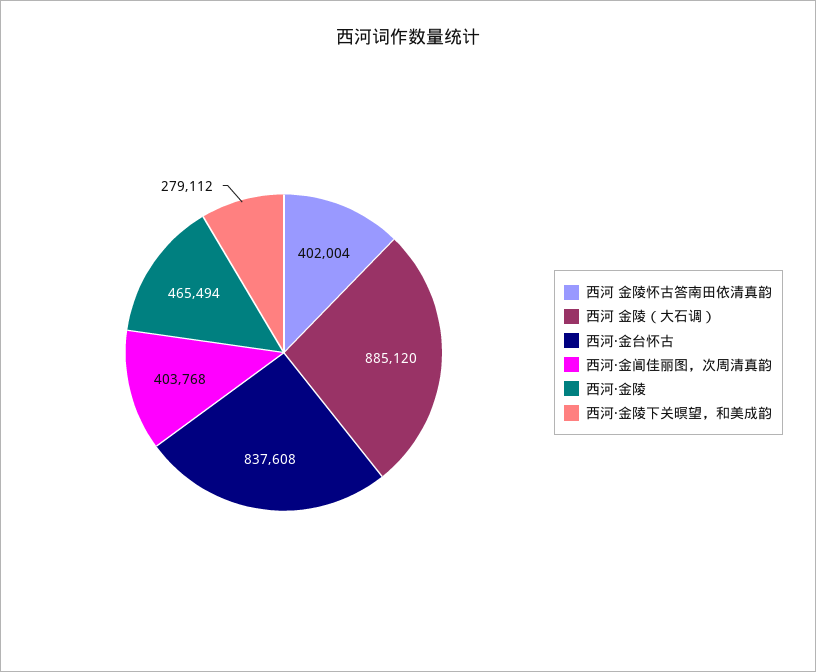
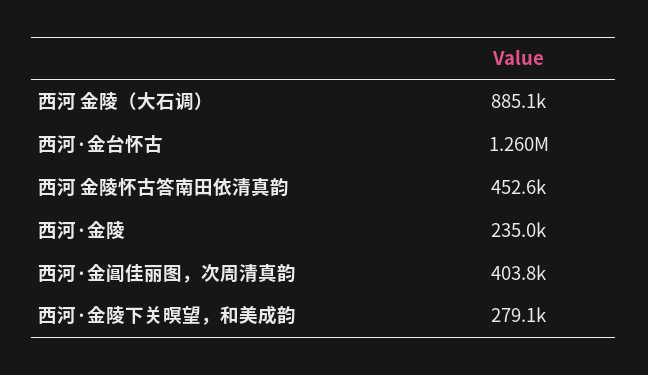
  {
-   "西河 金陵怀古答南田依清真韵": 402004,
+   "西河 金陵怀古答南田依清真韵": 452600,
    "西河 金陵（大石调）": 885120,
-   "西河·金台怀古": 837608,
+   "西河·金台怀古": 1260000,
    "西河·金阊佳丽图，次周清真韵": 403768,
-   "西河·金陵": 465494,
+   "西河·金陵": 235000,
    "西河·金陵下关暝望，和美成韵": 279112
  }

